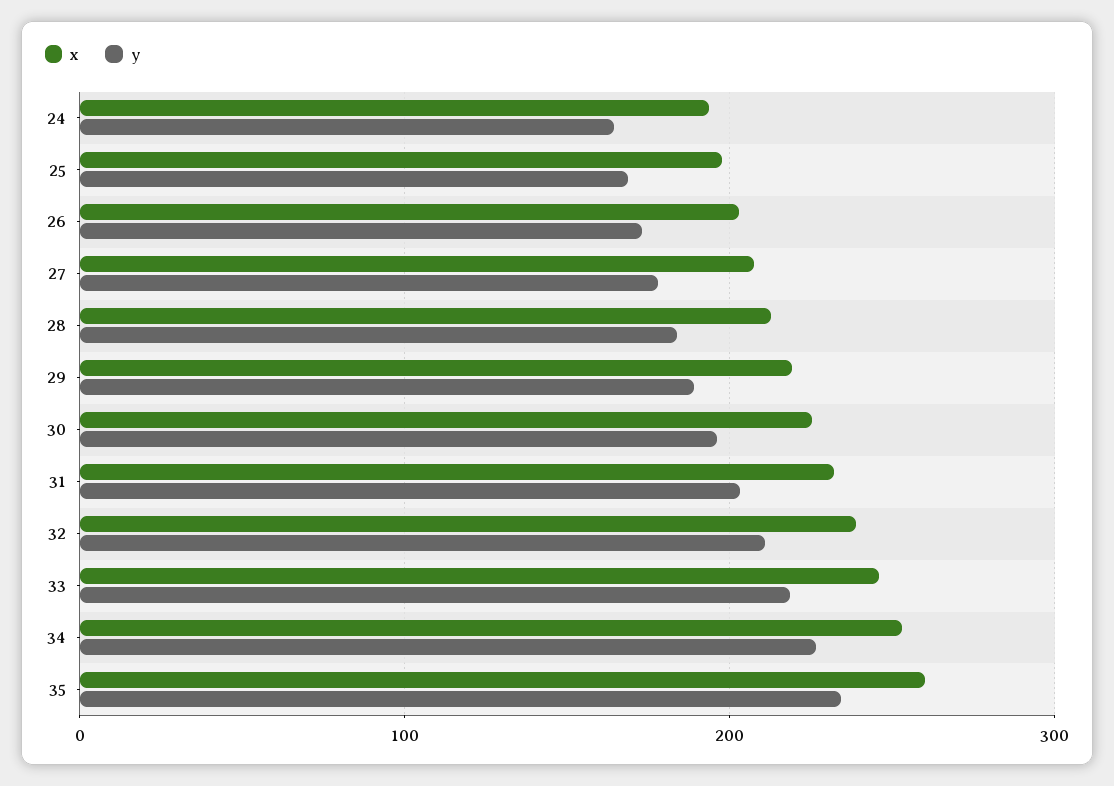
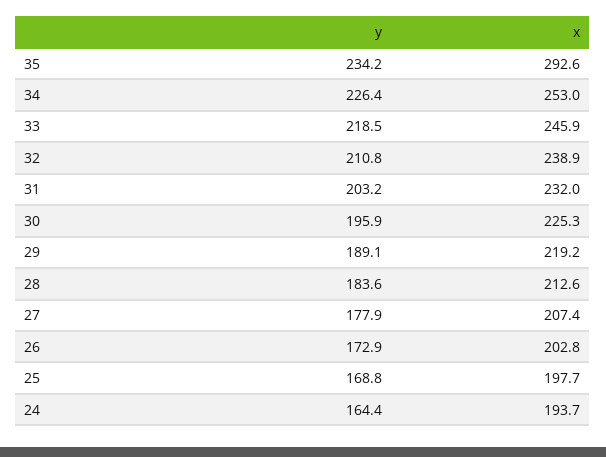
  {
    "x": {
      "24": 193.7,
      "25": 197.7,
      "26": 202.8,
      "27": 207.4,
      "28": 212.6,
      "29": 219.2,
      "30": 225.3,
      "31": 232,
      "32": 238.9,
      "33": 245.9,
      "34": 253,
-     "35": 260
+     "35": 292.6
    },
    "y": {
      "24": 164.4,
      "25": 168.8,
      "26": 172.9,
      "27": 177.9,
      "28": 183.6,
      "29": 189.1,
      "30": 195.9,
      "31": 203.2,
      "32": 210.8,
      "33": 218.5,
      "34": 226.4,
      "35": 234.2
    }
  }

